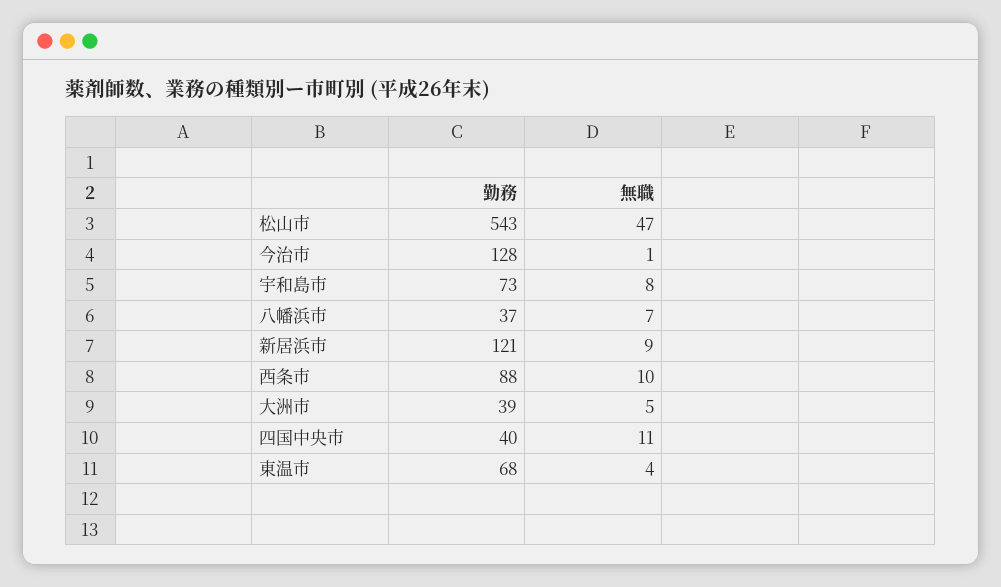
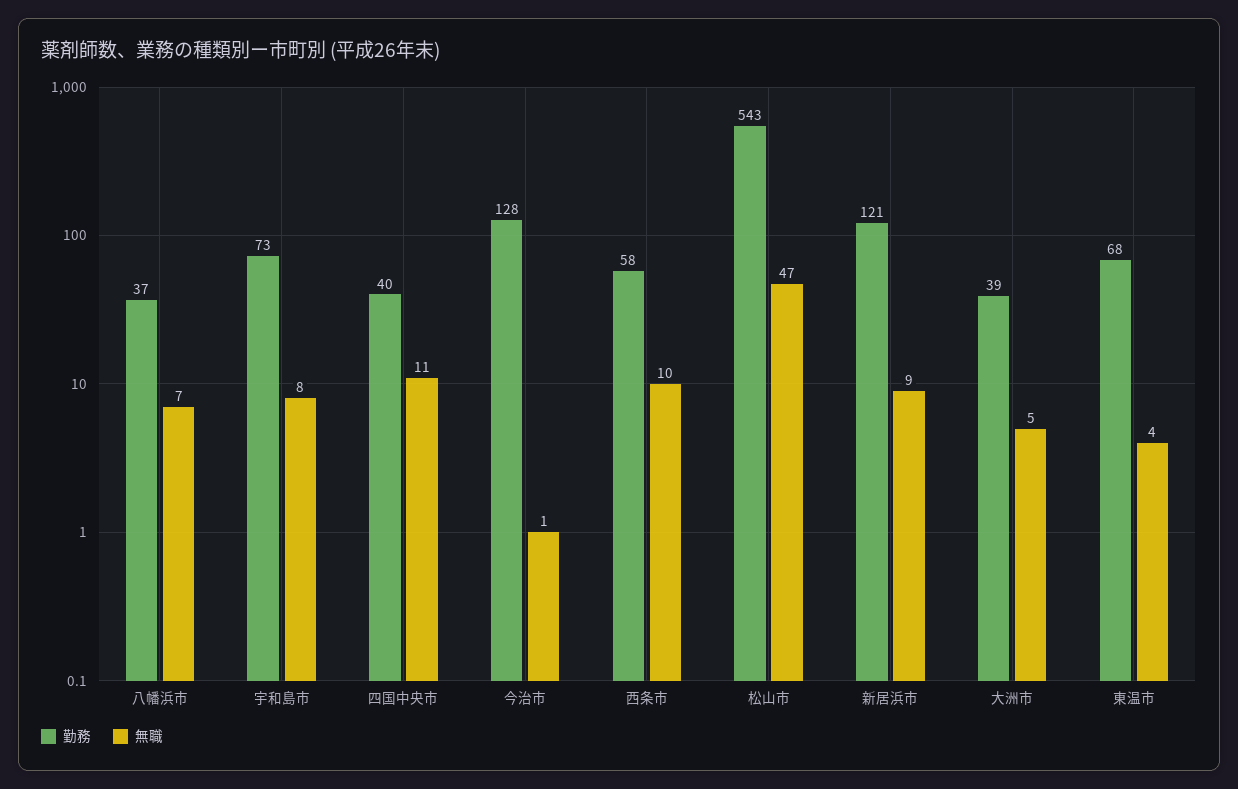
  {
    "勤務": {
      "松山市": 543,
      "今治市": 128,
      "宇和島市": 73,
      "八幡浜市": 37,
      "新居浜市": 121,
-     "西条市": 88,
+     "西条市": 58,
      "大洲市": 39,
      "四国中央市": 40,
      "東温市": 68
    },
    "無職": {
      "松山市": 47,
      "今治市": 1,
      "宇和島市": 8,
      "八幡浜市": 7,
      "新居浜市": 9,
      "西条市": 10,
      "大洲市": 5,
      "四国中央市": 11,
      "東温市": 4
    }
  }

